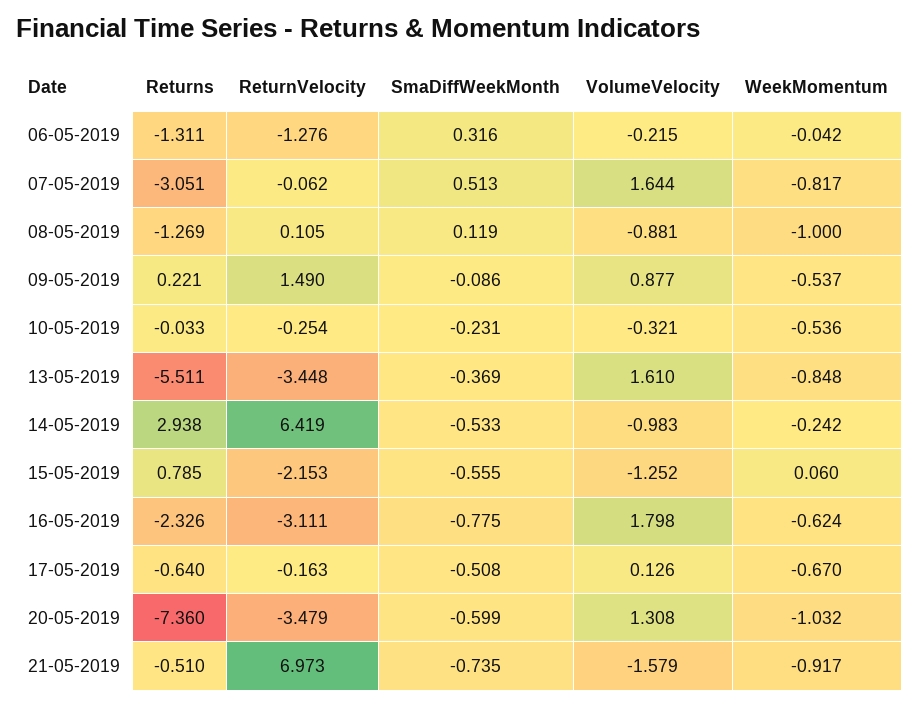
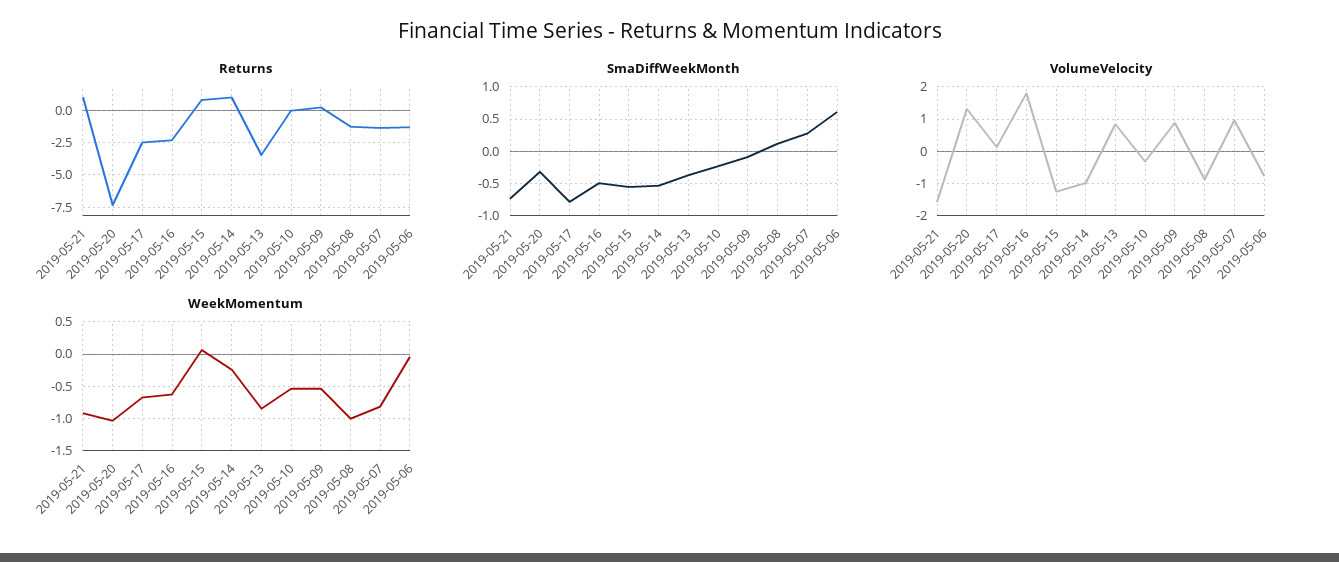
  {
    "Returns": {
      "06-05-2019": -1.311,
-     "07-05-2019": -3.051,
+     "07-05-2019": -1.5,
      "08-05-2019": -1.269,
      "09-05-2019": 0.221,
      "10-05-2019": -0.033,
-     "13-05-2019": -5.511,
+     "13-05-2019": -3.5,
-     "14-05-2019": 2.938,
+     "14-05-2019": 1,
      "15-05-2019": 0.785,
      "16-05-2019": -2.326,
-     "17-05-2019": -0.64,
+     "17-05-2019": -2.5,
      "20-05-2019": -7.36,
-     "21-05-2019": -0.51
+     "21-05-2019": 1
    },
-   "ReturnVelocity": {
-     "06-05-2019": -1.276,
-     "07-05-2019": -0.062,
-     "08-05-2019": 0.105,
-     "09-05-2019": 1.49,
-     "10-05-2019": -0.254,
-     "13-05-2019": -3.448,
-     "14-05-2019": 6.419,
-     "15-05-2019": -2.153,
-     "16-05-2019": -3.111,
-     "17-05-2019": -0.163,
-     "20-05-2019": -3.479,
-     "21-05-2019": 6.973
-   },
    "SmaDiffWeekMonth": {
-     "06-05-2019": 0.316,
+     "06-05-2019": 0.6,
-     "07-05-2019": 0.513,
+     "07-05-2019": 0.3,
      "08-05-2019": 0.119,
      "09-05-2019": -0.086,
      "10-05-2019": -0.231,
      "13-05-2019": -0.369,
      "14-05-2019": -0.533,
      "15-05-2019": -0.555,
-     "16-05-2019": -0.775,
+     "16-05-2019": -0.5,
-     "17-05-2019": -0.508,
+     "17-05-2019": -0.8,
-     "20-05-2019": -0.599,
+     "20-05-2019": -0.3,
      "21-05-2019": -0.735
    },
    "VolumeVelocity": {
-     "06-05-2019": -0.215,
+     "06-05-2019": -0.8,
-     "07-05-2019": 1.644,
+     "07-05-2019": 1,
      "08-05-2019": -0.881,
      "09-05-2019": 0.877,
      "10-05-2019": -0.321,
-     "13-05-2019": 1.61,
+     "13-05-2019": 0.8,
      "14-05-2019": -0.983,
      "15-05-2019": -1.252,
      "16-05-2019": 1.798,
      "17-05-2019": 0.126,
      "20-05-2019": 1.308,
      "21-05-2019": -1.579
    },
    "WeekMomentum": {
      "06-05-2019": -0.042,
      "07-05-2019": -0.817,
      "08-05-2019": -1,
      "09-05-2019": -0.537,
      "10-05-2019": -0.536,
      "13-05-2019": -0.848,
      "14-05-2019": -0.242,
      "15-05-2019": 0.06,
      "16-05-2019": -0.624,
      "17-05-2019": -0.67,
      "20-05-2019": -1.032,
      "21-05-2019": -0.917
    }
  }

